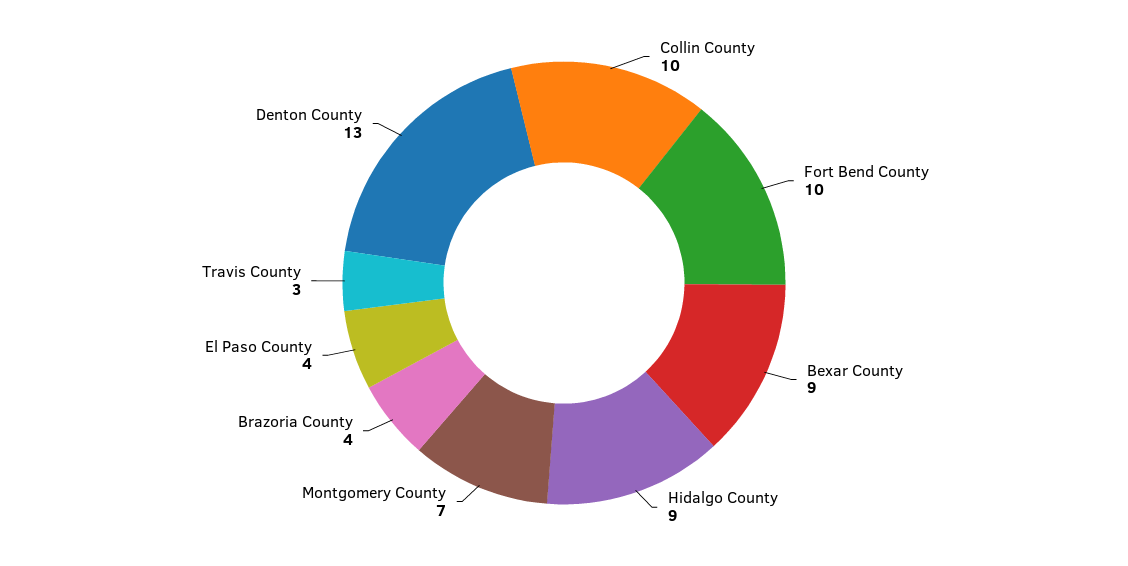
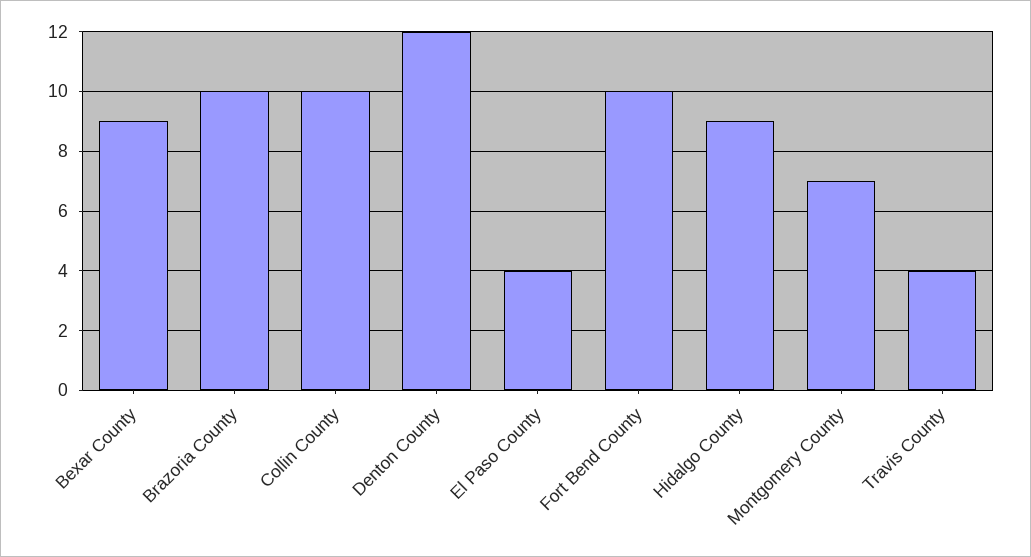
  {
    "Collin County": 10,
    "Fort Bend County": 10,
    "Bexar County": 9,
    "Hidalgo County": 9,
    "Montgomery County": 7,
-   "Brazoria County": 4,
+   "Brazoria County": 10,
    "El Paso County": 4,
-   "Travis County": 3,
+   "Travis County": 4,
-   "Denton County": 13
+   "Denton County": 12
  }

